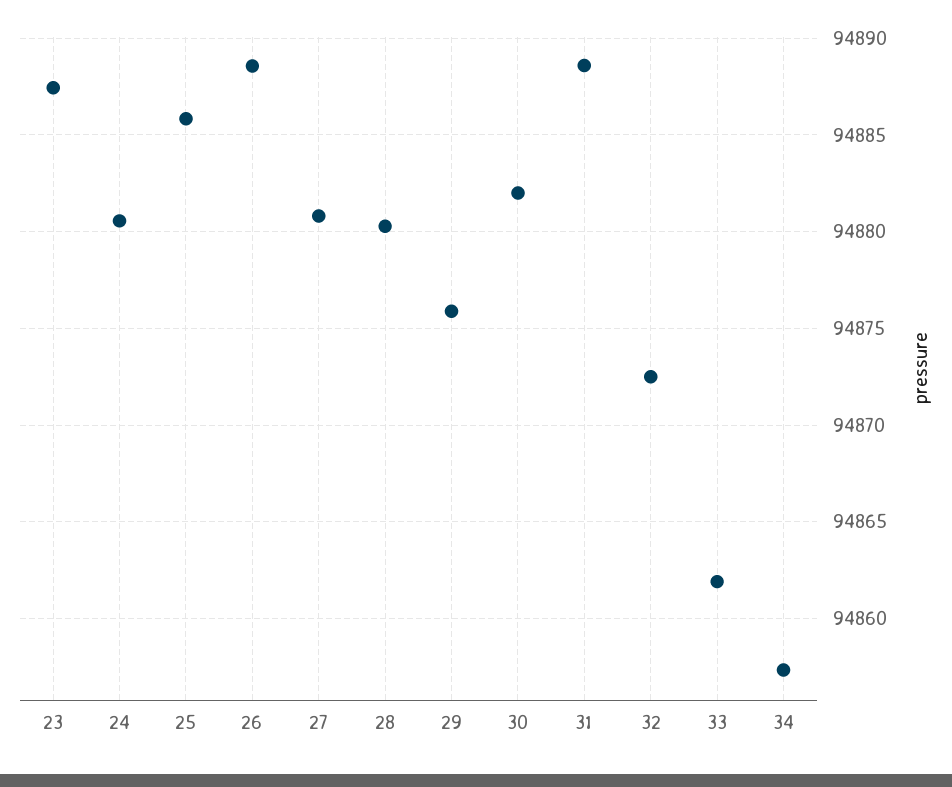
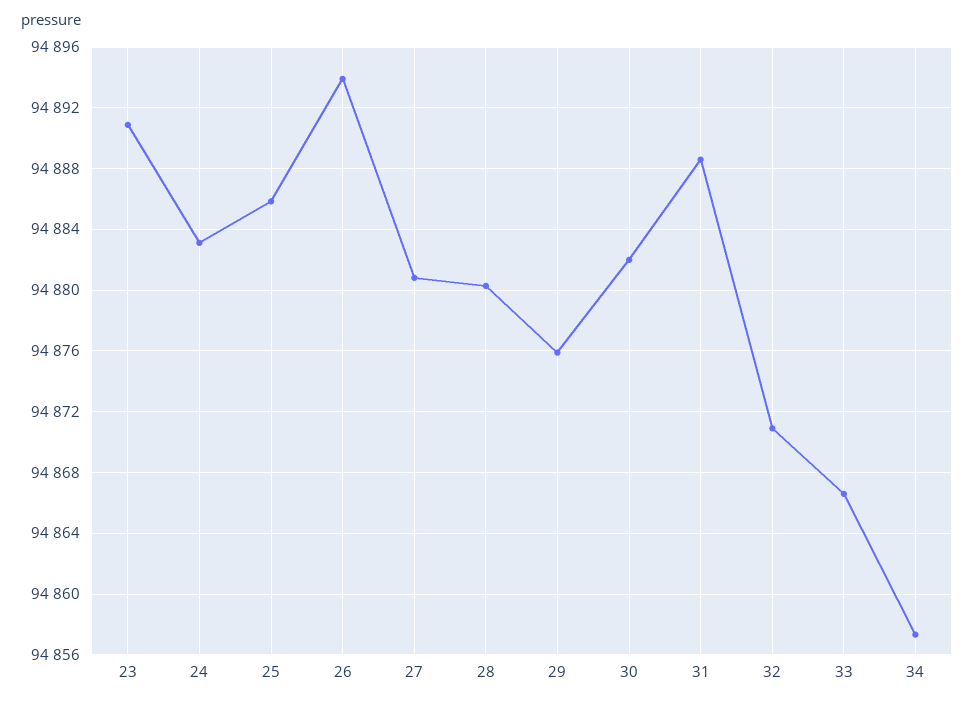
  {
-   "23": 94887.5,
+   "23": 94891,
-   "24": 94880.5,
+   "24": 94883,
    "25": 94886,
-   "26": 94888.5,
+   "26": 94894,
    "27": 94881,
    "28": 94880.5,
    "29": 94876,
    "30": 94882,
    "31": 94888.5,
-   "32": 94872.5,
+   "32": 94871,
-   "33": 94862,
+   "33": 94866.5,
    "34": 94857.5
  }

